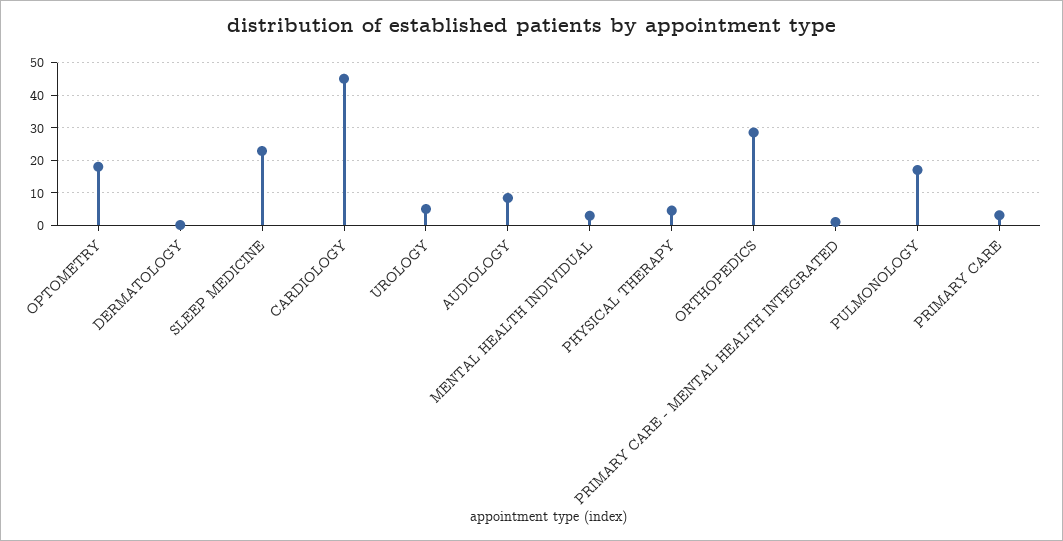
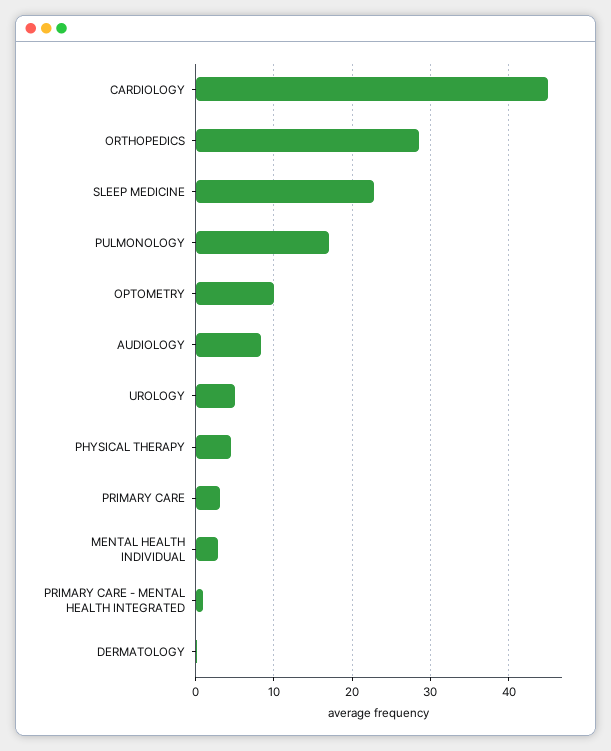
  {
-   "OPTOMETRY": 18,
+   "OPTOMETRY": 10,
    "DERMATOLOGY": 0,
    "SLEEP MEDICINE": 23,
    "CARDIOLOGY": 45,
    "UROLOGY": 5,
    "AUDIOLOGY": 8,
    "MENTAL HEALTH INDIVIDUAL": 3,
    "PHYSICAL THERAPY": 5,
    "ORTHOPEDICS": 29,
    "PRIMARY CARE - MENTAL HEALTH INTEGRATED": 1,
    "PULMONOLOGY": 17,
    "PRIMARY CARE": 3
  }

